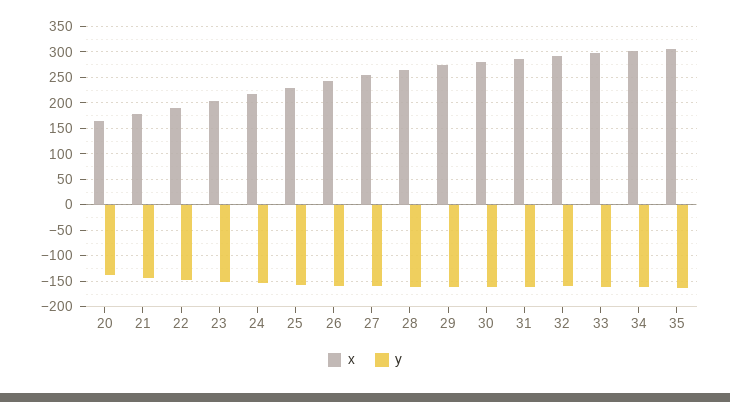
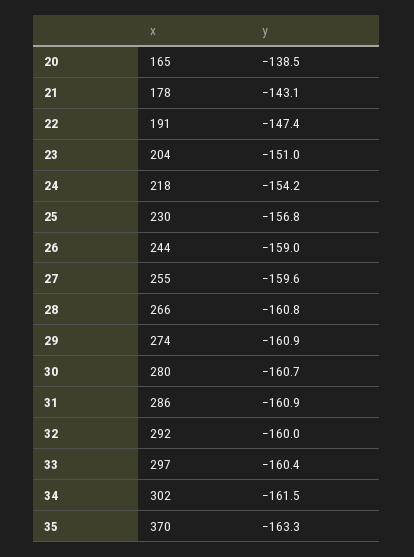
  {
    "x": {
      "20": 165,
      "21": 178,
      "22": 191,
      "23": 204,
      "24": 218,
      "25": 230,
      "26": 244,
      "27": 255,
      "28": 266,
      "29": 274,
      "30": 280,
      "31": 286,
      "32": 292,
      "33": 297,
      "34": 302,
-     "35": 300
+     "35": 370
    },
    "y": {
      "20": -138.5,
      "21": -143.1,
      "22": -147.4,
      "23": -151,
      "24": -154.2,
      "25": -156.8,
      "26": -159,
      "27": -159.6,
      "28": -160.8,
      "29": -160.9,
      "30": -160.7,
      "31": -160.9,
      "32": -160,
      "33": -160.4,
      "34": -161.5,
      "35": -163.3
    }
  }

